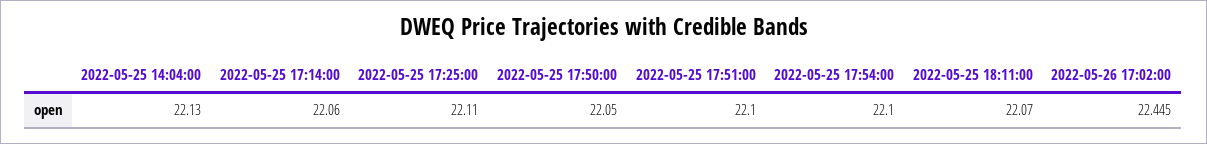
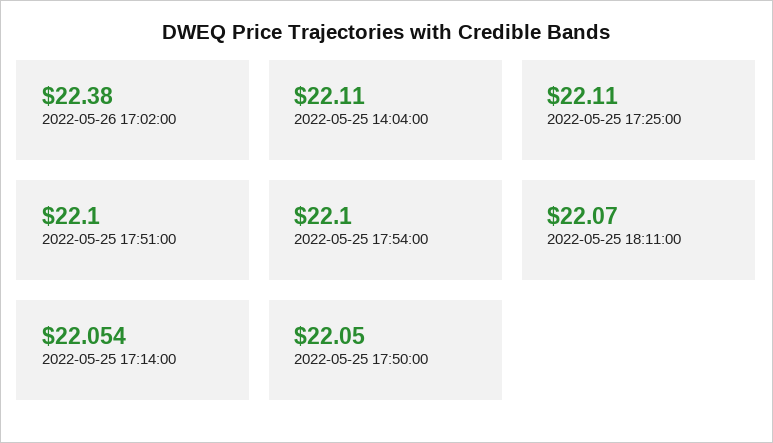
  {
-   "2022-05-25 14:04:00": 22.13,
+   "2022-05-25 14:04:00": 22.11,
-   "2022-05-25 17:14:00": 22.06,
+   "2022-05-25 17:14:00": 22.054,
    "2022-05-25 17:25:00": 22.11,
    "2022-05-25 17:50:00": 22.05,
    "2022-05-25 17:51:00": 22.1,
    "2022-05-25 17:54:00": 22.1,
    "2022-05-25 18:11:00": 22.07,
-   "2022-05-26 17:02:00": 22.445
+   "2022-05-26 17:02:00": 22.38
  }

